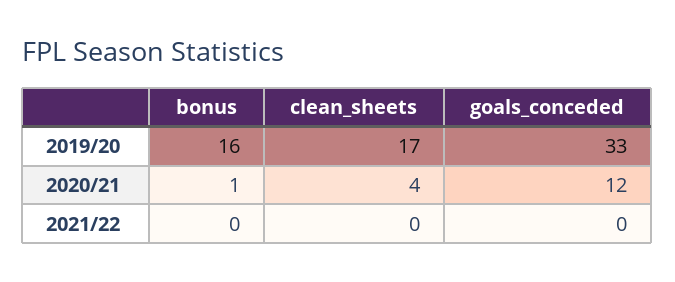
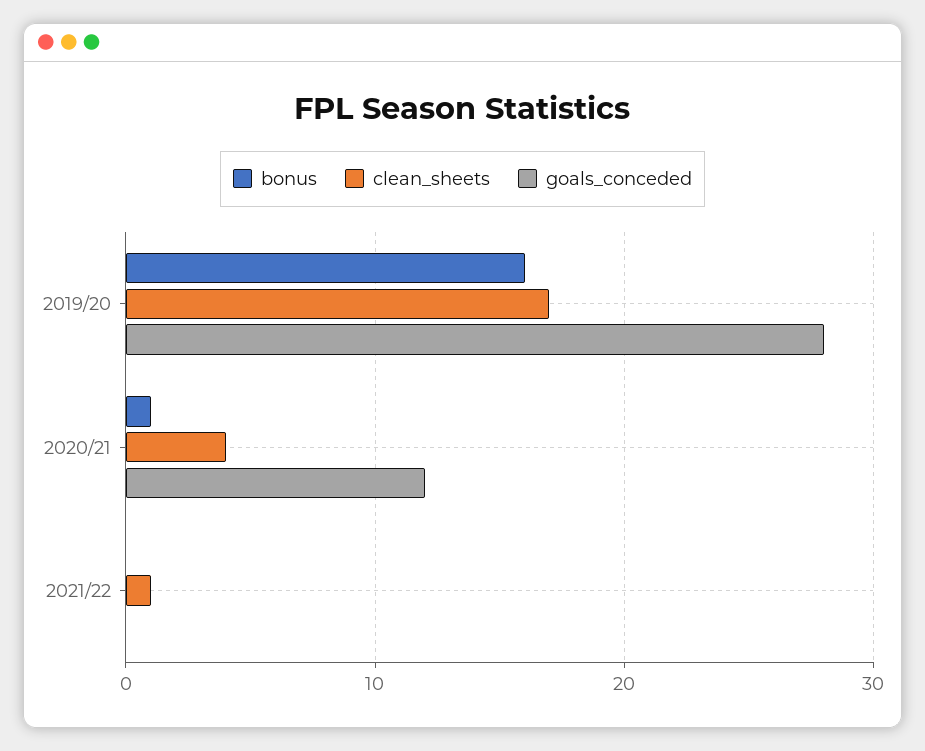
  {
    "bonus": {
      "2019/20": 16,
      "2020/21": 1,
      "2021/22": 0
    },
    "clean_sheets": {
      "2019/20": 17,
      "2020/21": 4,
-     "2021/22": 0
+     "2021/22": 1
    },
    "goals_conceded": {
-     "2019/20": 33,
+     "2019/20": 28,
      "2020/21": 12,
      "2021/22": 0
    }
  }

